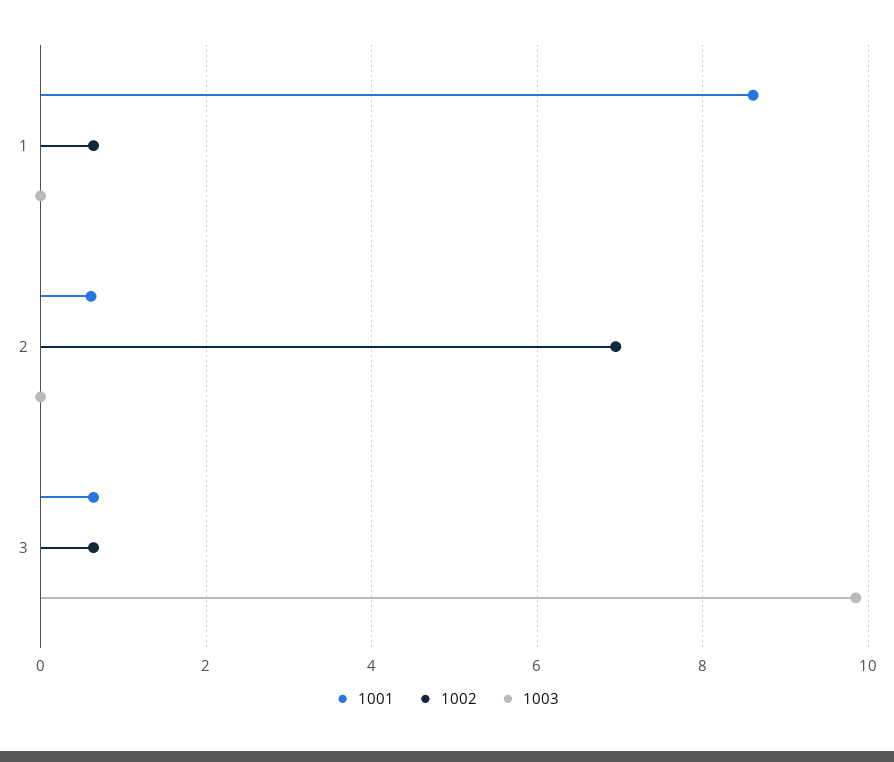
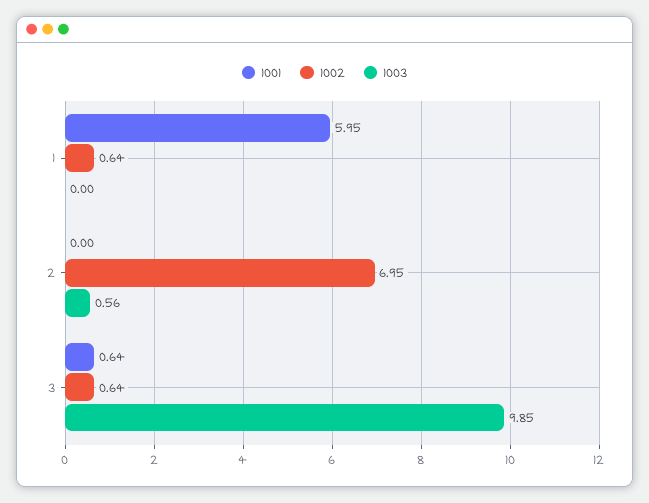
  {
    "1001": {
-     "1": 8.6,
+     "1": 5.95,
-     "2": 0.6,
+     "2": 0,
      "3": 0.64
    },
    "1002": {
      "1": 0.64,
      "2": 6.95,
      "3": 0.64
    },
    "1003": {
      "1": 0,
-     "2": 0,
+     "2": 0.56,
      "3": 9.85
    }
  }

